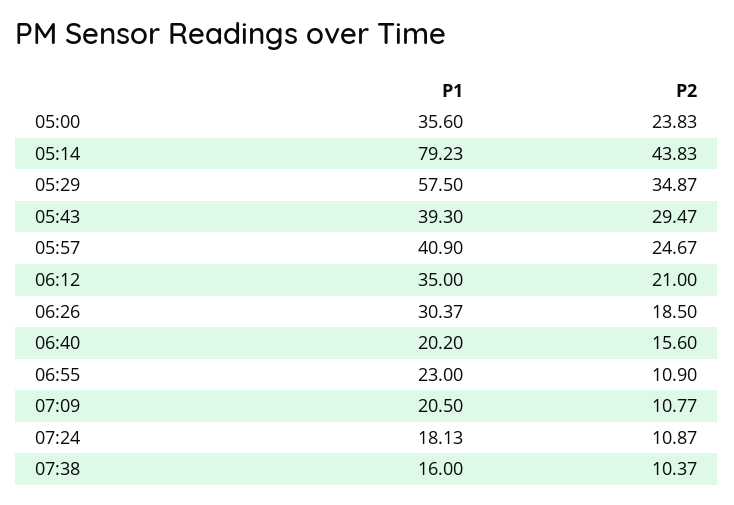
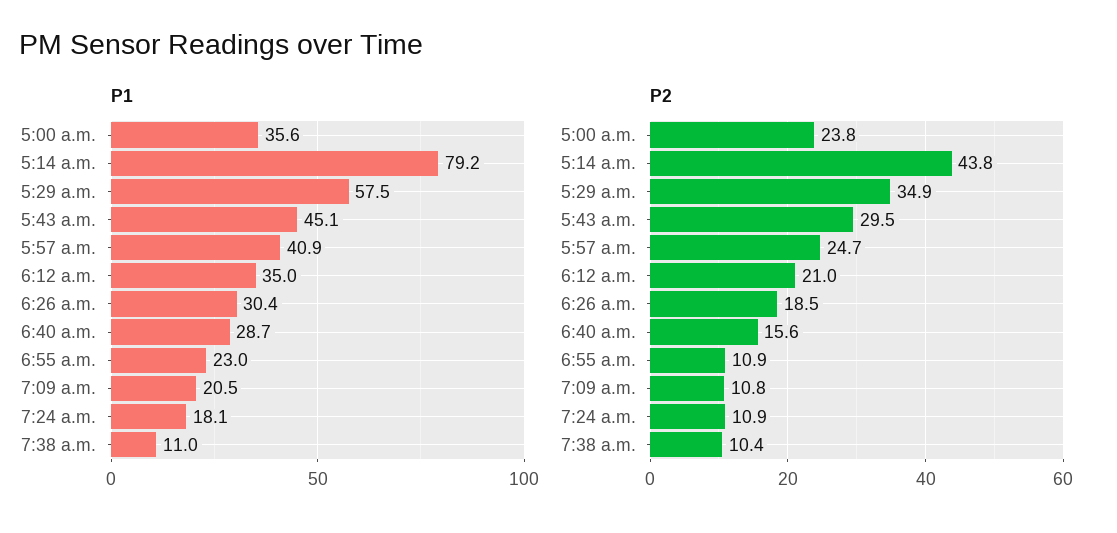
  {
    "P1": {
      "05:00": 35.6,
      "05:14": 79.23,
      "05:29": 57.5,
-     "05:43": 39.3,
+     "05:43": 45.1,
      "05:57": 40.9,
      "06:12": 35,
      "06:26": 30.37,
-     "06:40": 20.2,
+     "06:40": 28.7,
      "06:55": 23,
      "07:09": 20.5,
      "07:24": 18.13,
-     "07:38": 16
+     "07:38": 11
    },
    "P2": {
      "05:00": 23.83,
      "05:14": 43.83,
      "05:29": 34.87,
      "05:43": 29.47,
      "05:57": 24.67,
      "06:12": 21,
      "06:26": 18.5,
      "06:40": 15.6,
      "06:55": 10.9,
      "07:09": 10.77,
      "07:24": 10.87,
      "07:38": 10.37
    }
  }

